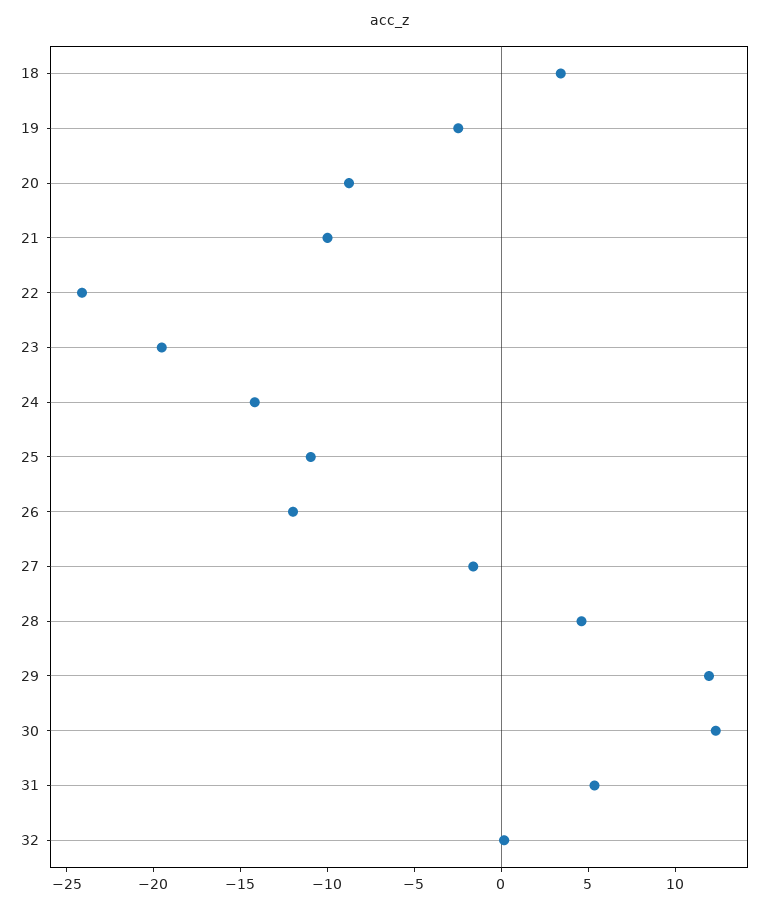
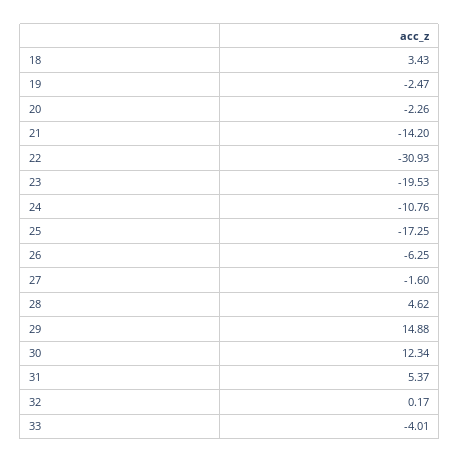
  {
    "18": 3.43,
    "19": -2.47,
-   "20": -9,
+   "20": -2.26,
-   "21": -10,
+   "21": -14.2,
-   "22": -24,
+   "22": -30.93,
    "23": -19.53,
-   "24": -14,
+   "24": -10.76,
-   "25": -11,
+   "25": -17.25,
-   "26": -12,
+   "26": -6.25,
    "27": -1.6,
    "28": 4.62,
-   "29": 12,
+   "29": 14.88,
    "30": 12.34,
    "31": 5.37,
-   "32": 0.17
+   "32": 0.17,
+   "33": -4.01
  }

